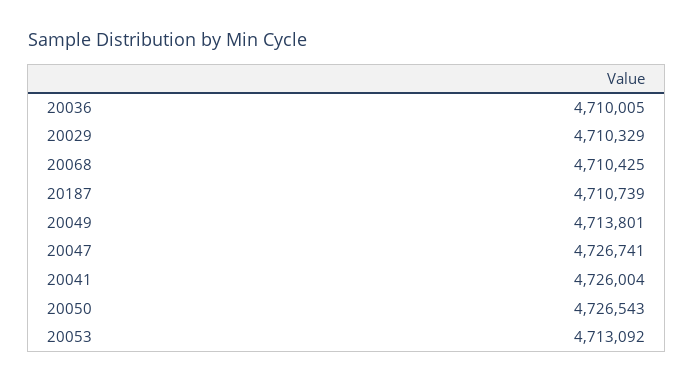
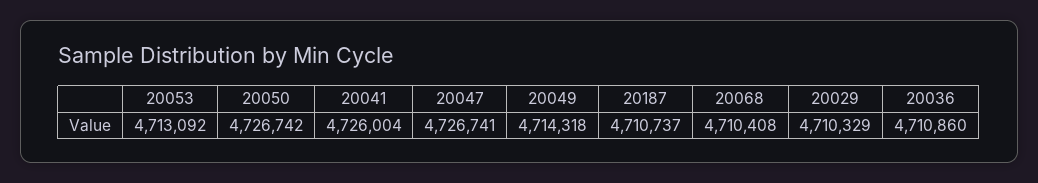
  {
-   "20036": 4710005,
+   "20036": 4710860,
    "20029": 4710329,
-   "20068": 4710425,
+   "20068": 4710408,
-   "20187": 4710739,
+   "20187": 4710737,
-   "20049": 4713801,
+   "20049": 4714318,
    "20047": 4726741,
    "20041": 4726004,
-   "20050": 4726543,
+   "20050": 4726742,
    "20053": 4713092
  }

